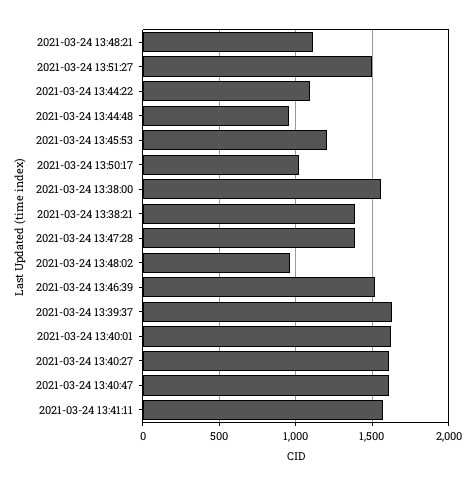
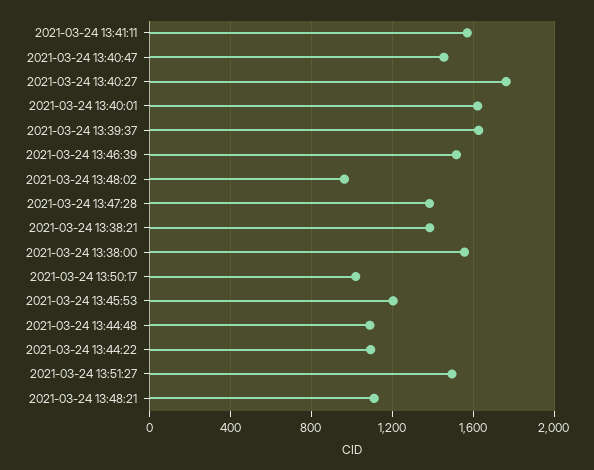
  {
    "2021-03-24 13:48:21": 1100,
    "2021-03-24 13:51:27": 1500,
    "2021-03-24 13:44:22": 1100,
-   "2021-03-24 13:44:48": 950,
+   "2021-03-24 13:44:48": 1100,
    "2021-03-24 13:45:53": 1200,
    "2021-03-24 13:50:17": 1000,
    "2021-03-24 13:38:00": 1550,
    "2021-03-24 13:38:21": 1400,
    "2021-03-24 13:47:28": 1400,
    "2021-03-24 13:48:02": 950,
    "2021-03-24 13:46:39": 1500,
    "2021-03-24 13:39:37": 1650,
    "2021-03-24 13:40:01": 1600,
-   "2021-03-24 13:40:27": 1600,
+   "2021-03-24 13:40:27": 1750,
-   "2021-03-24 13:40:47": 1600,
+   "2021-03-24 13:40:47": 1450,
    "2021-03-24 13:41:11": 1550
  }

